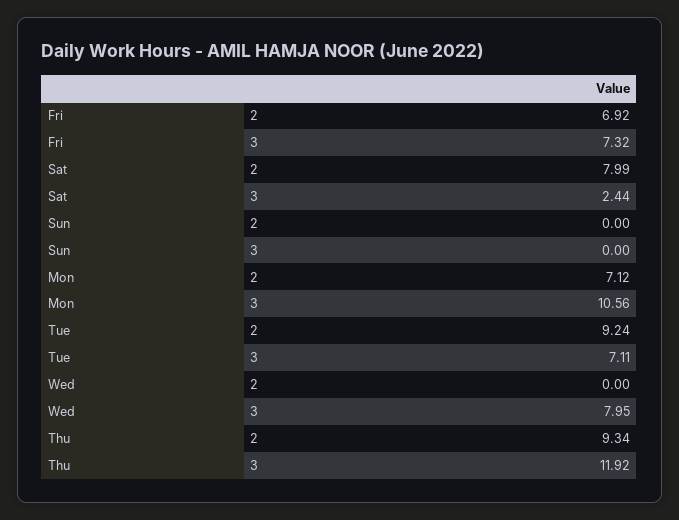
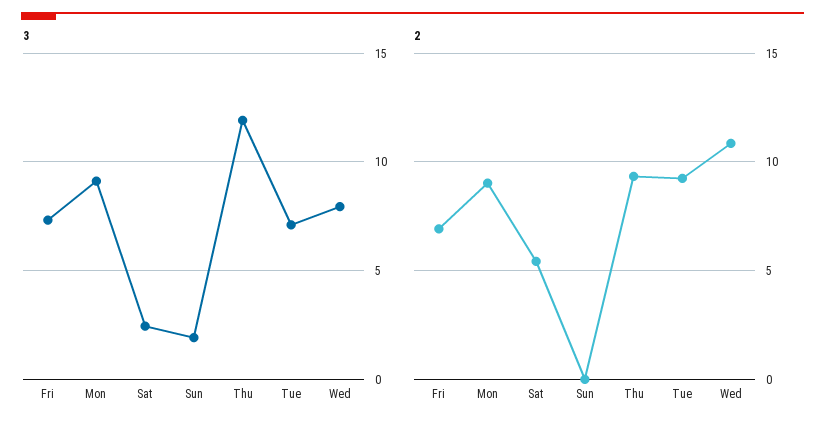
  {
    "2": {
      "Fri": 6.92,
-     "Sat": 7.99,
+     "Sat": 5.5,
      "Sun": 0,
-     "Mon": 7.12,
+     "Mon": 9,
      "Tue": 9.24,
-     "Wed": 0,
+     "Wed": 11,
      "Thu": 9.34
    },
    "3": {
      "Fri": 7.32,
      "Sat": 2.44,
-     "Sun": 0,
+     "Sun": 2,
-     "Mon": 10.56,
+     "Mon": 9,
      "Tue": 7.11,
      "Wed": 7.95,
      "Thu": 11.92
    }
  }

